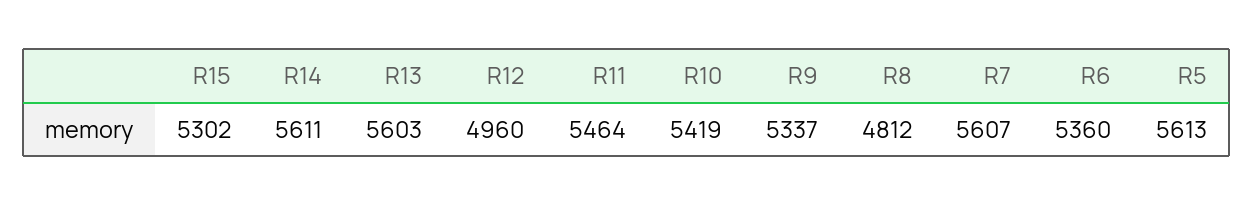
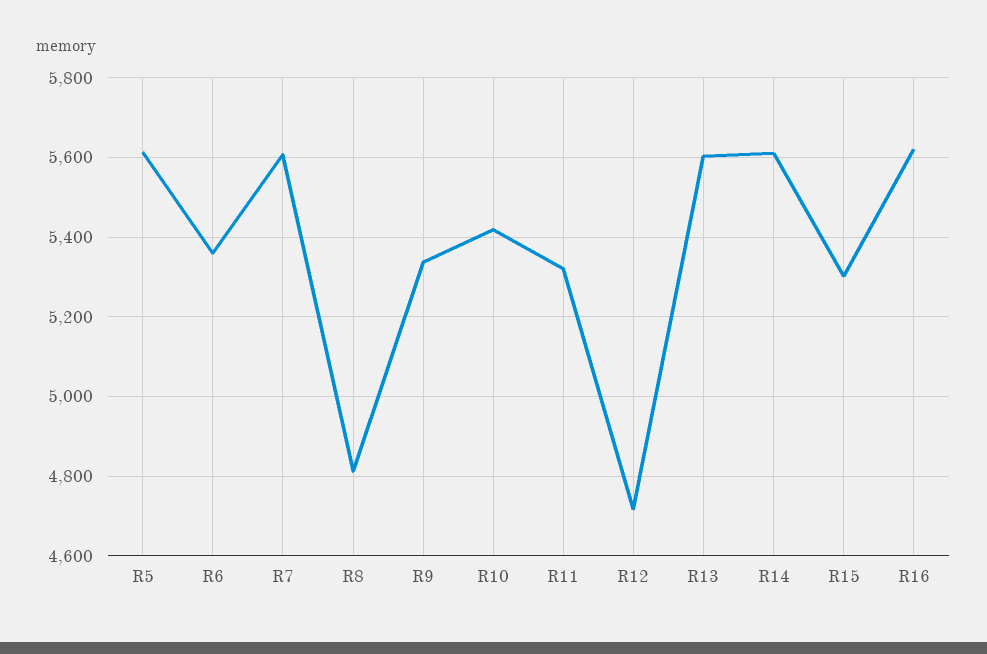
  {
    "R15": 5302,
    "R14": 5611,
    "R13": 5603,
-   "R12": 4960,
+   "R12": 4720,
-   "R11": 5464,
+   "R11": 5320,
    "R10": 5419,
    "R9": 5337,
    "R8": 4812,
    "R7": 5607,
    "R6": 5360,
-   "R5": 5613
+   "R5": 5613,
+   "R16": 5620
  }

